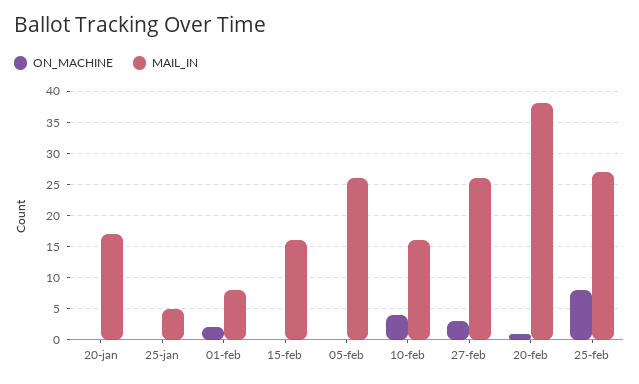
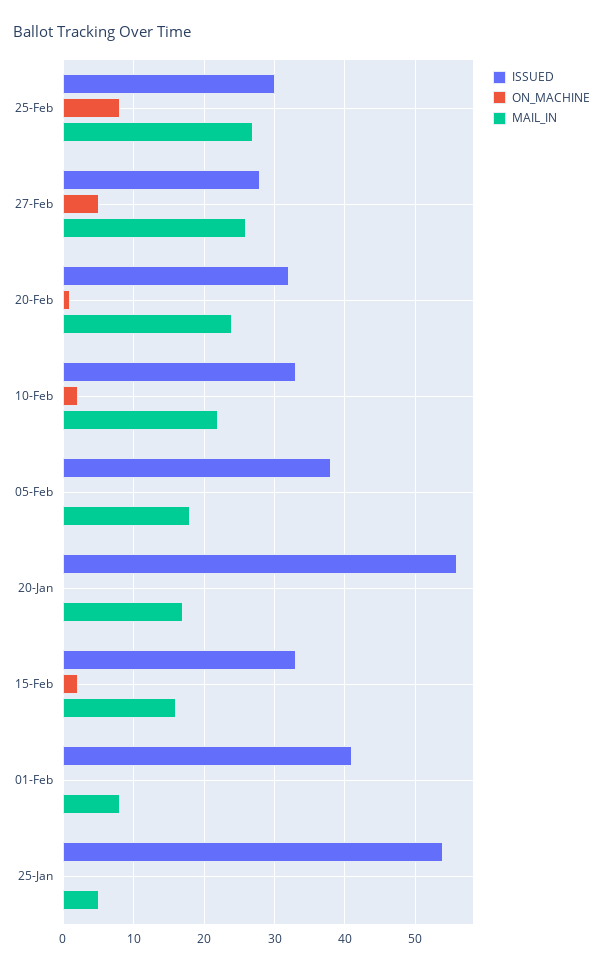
  {
    "ON_MACHINE": {
      "20-jan": 0,
      "25-jan": 0,
-     "01-feb": 2,
+     "01-feb": 0,
-     "15-feb": 0,
+     "15-feb": 2,
      "05-feb": 0,
-     "10-feb": 4,
+     "10-feb": 2,
-     "27-feb": 3,
+     "27-feb": 5,
      "20-feb": 1,
      "25-feb": 8
    },
    "MAIL_IN": {
      "20-jan": 17,
      "25-jan": 5,
      "01-feb": 8,
      "15-feb": 16,
-     "05-feb": 26,
+     "05-feb": 18,
-     "10-feb": 16,
+     "10-feb": 22,
      "27-feb": 26,
-     "20-feb": 38,
+     "20-feb": 24,
      "25-feb": 27
-   }
+   },
+   "ISSUED": {
+     "25-feb": 30,
+     "27-feb": 28,
+     "20-feb": 32,
+     "10-feb": 33,
+     "05-feb": 38,
+     "20-jan": 56,
+     "15-feb": 33,
+     "01-feb": 41,
+     "25-jan": 54
+   }
  }

